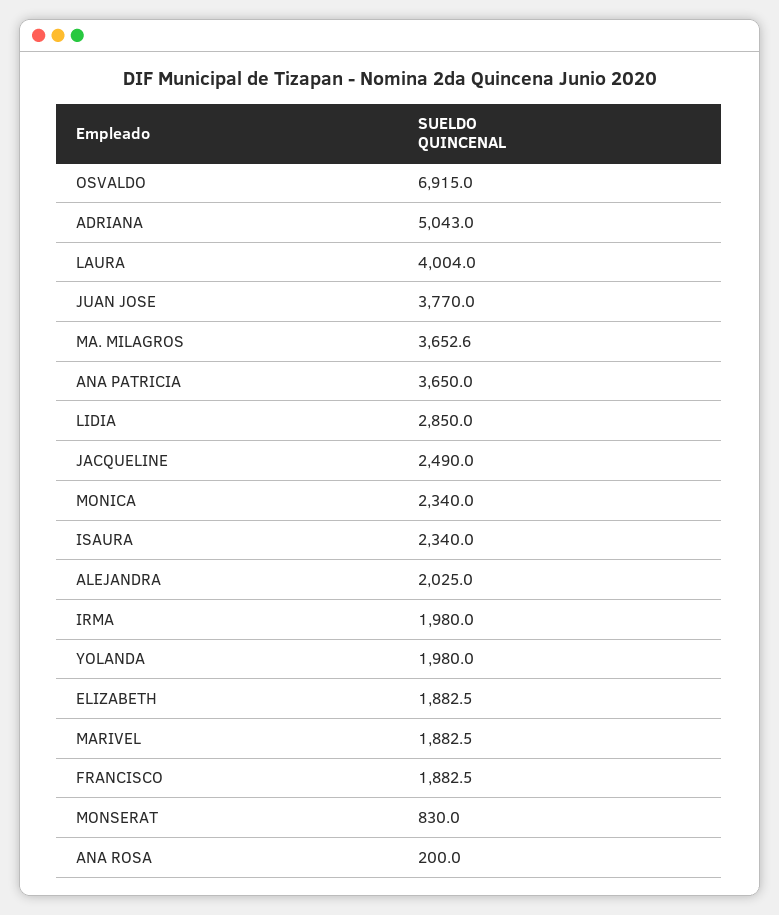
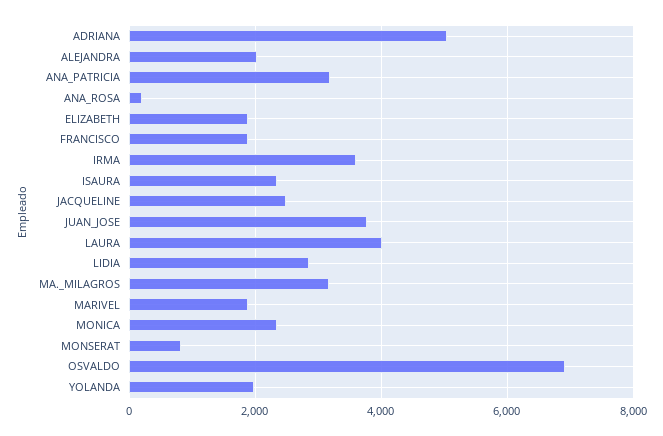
  {
    "OSVALDO": 6915,
    "ADRIANA": 5043,
    "LAURA": 4004,
    "JUAN JOSE": 3770,
-   "MA. MILAGROS": 3652.6,
+   "MA. MILAGROS": 3200,
-   "ANA PATRICIA": 3650,
+   "ANA PATRICIA": 3200,
    "LIDIA": 2850,
    "JACQUELINE": 2490,
    "MONICA": 2340,
    "ISAURA": 2340,
    "ALEJANDRA": 2025,
-   "IRMA": 1980,
+   "IRMA": 3600,
    "YOLANDA": 1980,
    "ELIZABETH": 1882.5,
    "MARIVEL": 1882.5,
    "FRANCISCO": 1882.5,
    "MONSERAT": 830,
    "ANA ROSA": 200
  }

